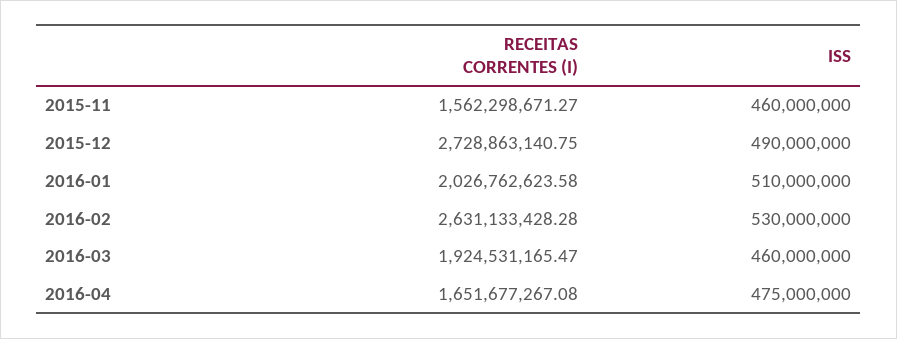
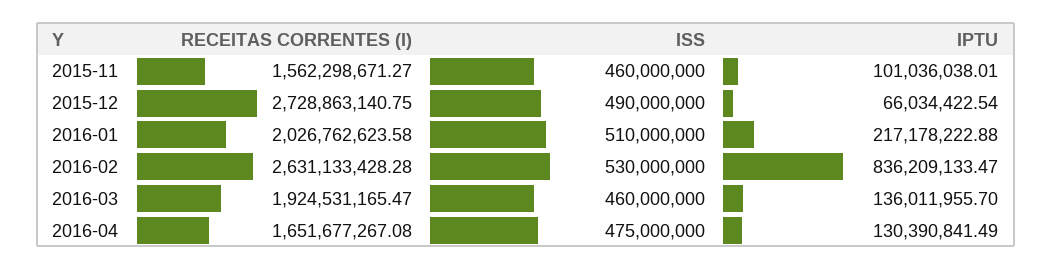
  {
    "RECEITAS CORRENTES (I)": {
      "2015-11": 1562298671.27,
      "2015-12": 2728863140.75,
      "2016-01": 2026762623.58,
      "2016-02": 2631133428.28,
      "2016-03": 1924531165.47,
      "2016-04": 1651677267.08
    },
    "ISS": {
      "2015-11": 460000000,
      "2015-12": 490000000,
      "2016-01": 510000000,
      "2016-02": 530000000,
      "2016-03": 460000000,
      "2016-04": 475000000
-   }
+   },
+   "IPTU": {
+     "2015-11": 101036038.01,
+     "2015-12": 66034422.54,
+     "2016-01": 217178222.88,
+     "2016-02": 836209133.47,
+     "2016-03": 136011955.7,
+     "2016-04": 130390841.49
+   }
  }

